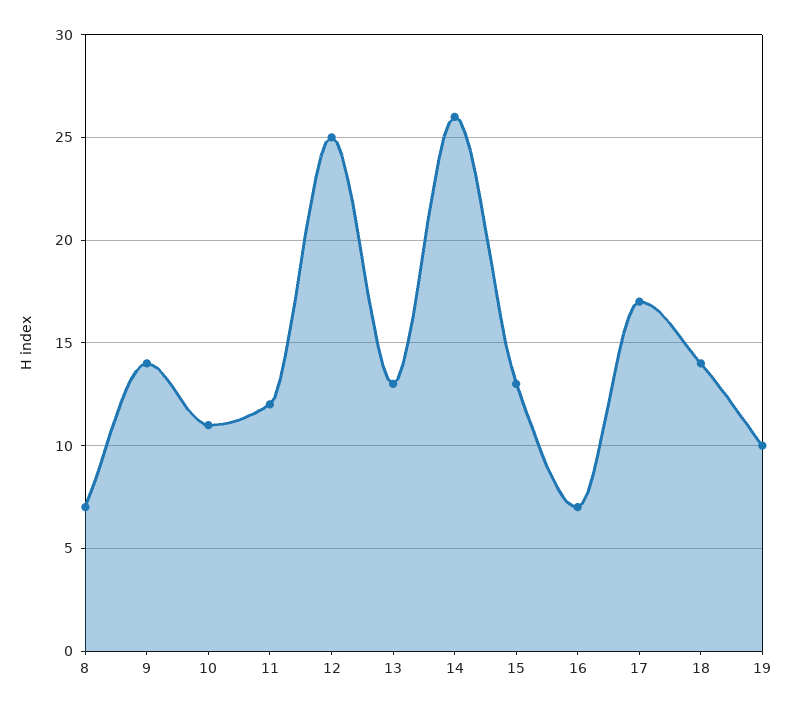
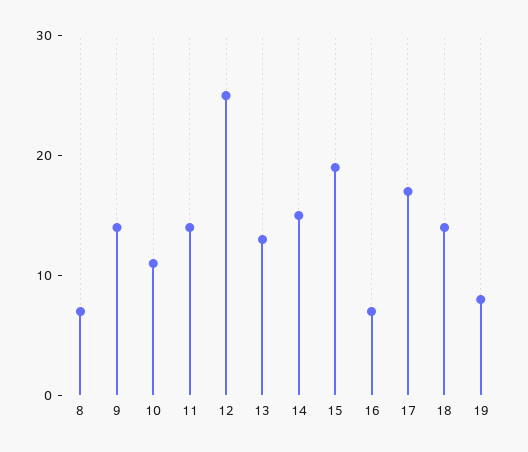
  {
    "8": 7,
    "9": 14,
    "10": 11,
-   "11": 12,
+   "11": 14,
    "12": 25,
    "13": 13,
-   "14": 26,
+   "14": 15,
-   "15": 13,
+   "15": 19,
    "16": 7,
    "17": 17,
    "18": 14,
-   "19": 10
+   "19": 8
  }

